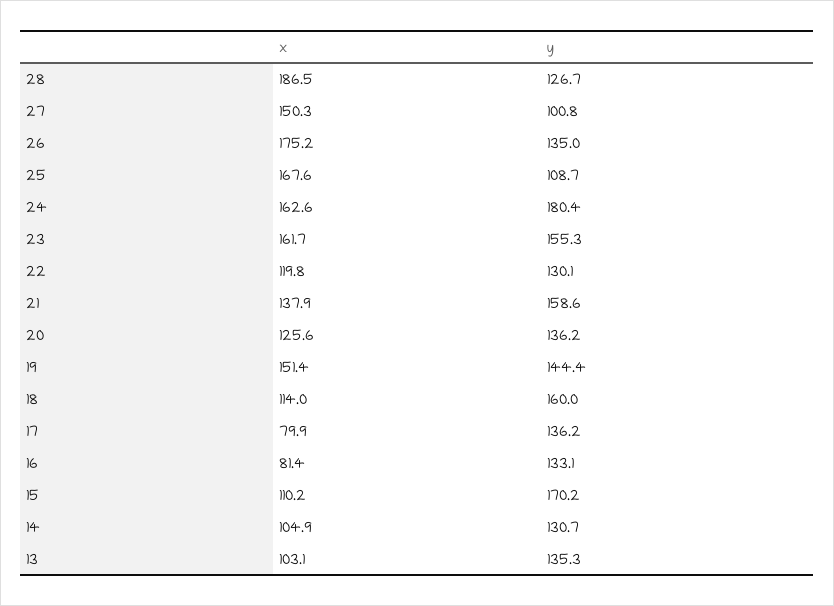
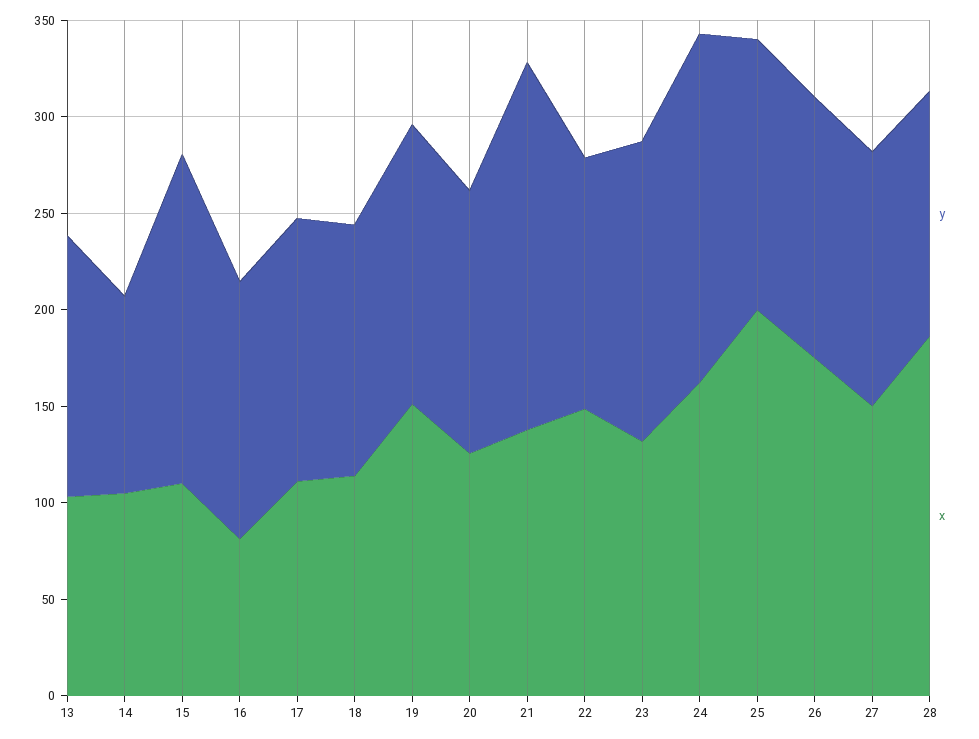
  {
    "x": {
      "28": 186.5,
      "27": 150.3,
      "26": 175.2,
-     "25": 167.6,
+     "25": 200,
      "24": 162.6,
-     "23": 161.7,
+     "23": 130,
-     "22": 119.8,
+     "22": 150,
      "21": 137.9,
      "20": 125.6,
      "19": 151.4,
      "18": 114,
-     "17": 79.9,
+     "17": 110,
      "16": 81.4,
      "15": 110.2,
      "14": 104.9,
      "13": 103.1
    },
    "y": {
      "28": 126.7,
-     "27": 100.8,
+     "27": 130,
      "26": 135,
-     "25": 108.7,
+     "25": 140,
      "24": 180.4,
      "23": 155.3,
      "22": 130.1,
-     "21": 158.6,
+     "21": 190,
      "20": 136.2,
      "19": 144.4,
-     "18": 160,
+     "18": 130,
      "17": 136.2,
      "16": 133.1,
      "15": 170.2,
-     "14": 130.7,
+     "14": 100,
      "13": 135.3
    }
  }

